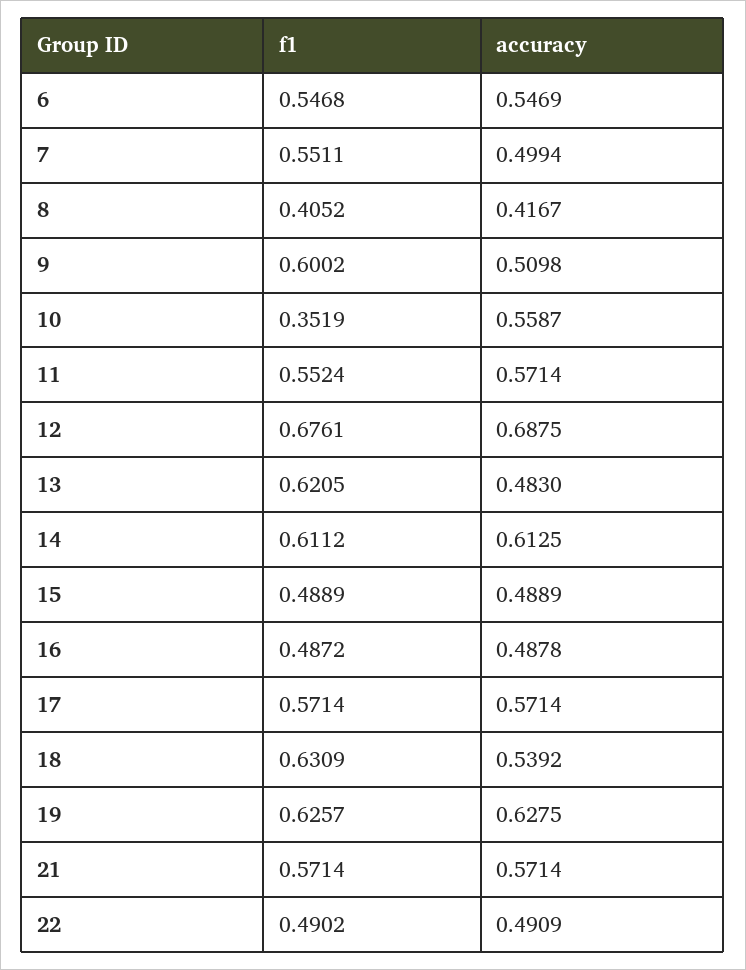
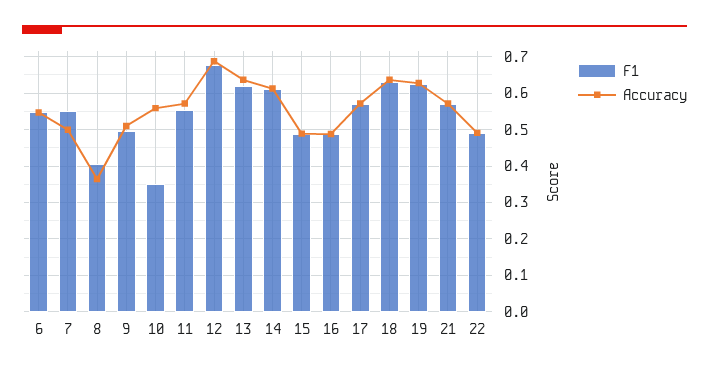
  {
    "f1": {
      "6": 0.5468,
      "7": 0.5511,
      "8": 0.4052,
-     "9": 0.6002,
+     "9": 0.5,
      "10": 0.3519,
      "11": 0.5524,
      "12": 0.6761,
      "13": 0.6205,
      "14": 0.6112,
      "15": 0.4889,
      "16": 0.4872,
      "17": 0.5714,
      "18": 0.6309,
      "19": 0.6257,
      "21": 0.5714,
      "22": 0.4902
    },
    "accuracy": {
      "6": 0.5469,
      "7": 0.4994,
-     "8": 0.4167,
+     "8": 0.36,
      "9": 0.5098,
      "10": 0.5587,
      "11": 0.5714,
      "12": 0.6875,
-     "13": 0.483,
+     "13": 0.64,
      "14": 0.6125,
      "15": 0.4889,
      "16": 0.4878,
      "17": 0.5714,
-     "18": 0.5392,
+     "18": 0.64,
      "19": 0.6275,
      "21": 0.5714,
      "22": 0.4909
    }
  }

